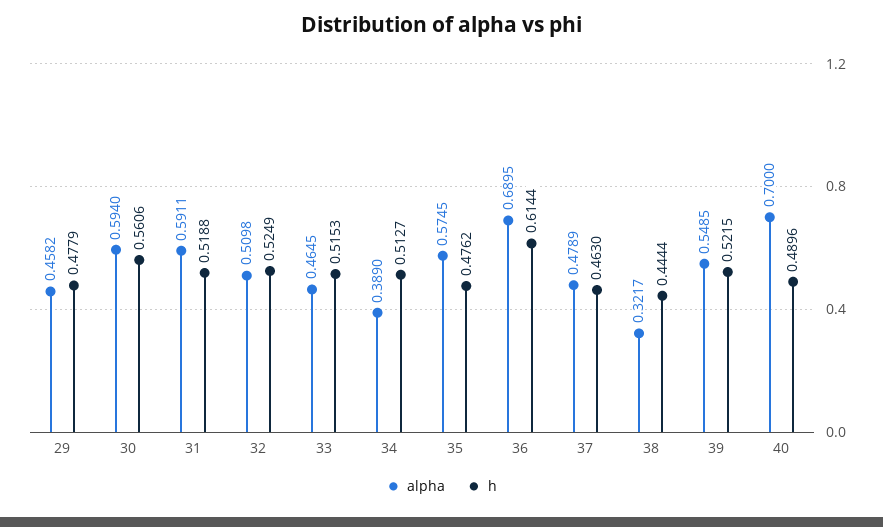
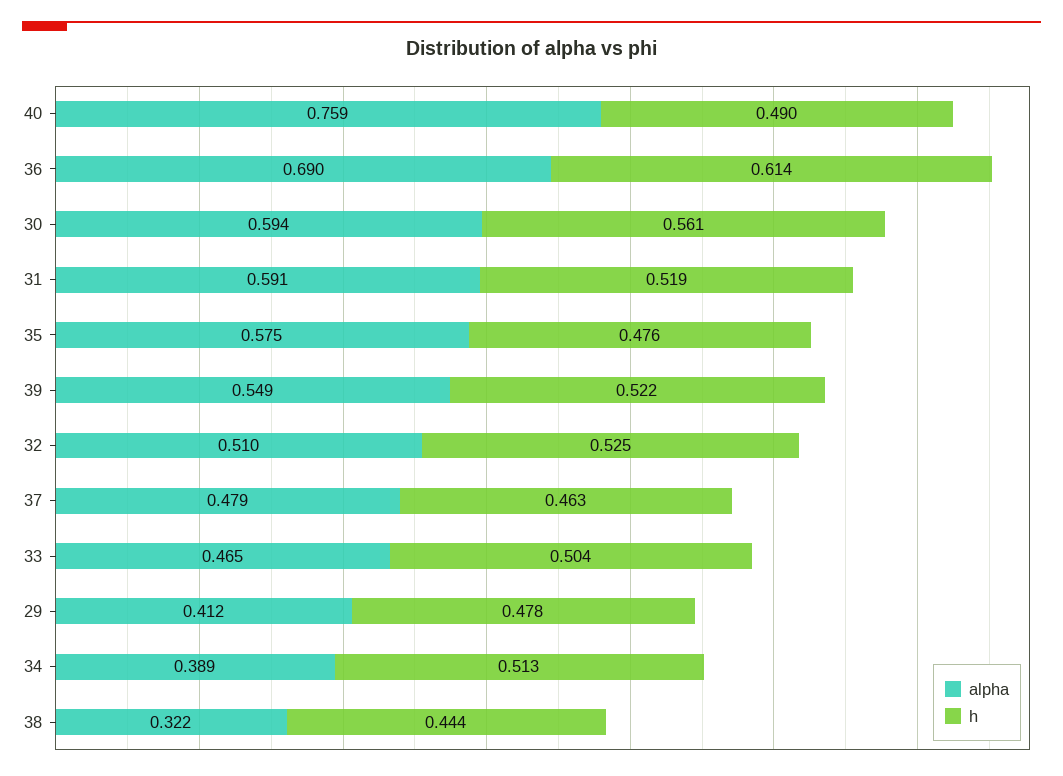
  {
    "alpha": {
-     "29": 0.4582,
+     "29": 0.412,
      "30": 0.594,
      "31": 0.5911,
      "32": 0.5098,
      "33": 0.4645,
      "34": 0.389,
      "35": 0.5745,
      "36": 0.6895,
      "37": 0.4789,
      "38": 0.3217,
      "39": 0.5485,
-     "40": 0.7
+     "40": 0.759
    },
    "h": {
      "29": 0.4779,
      "30": 0.5606,
      "31": 0.5188,
      "32": 0.5249,
-     "33": 0.5153,
+     "33": 0.504,
      "34": 0.5127,
      "35": 0.4762,
      "36": 0.6144,
      "37": 0.463,
      "38": 0.4444,
      "39": 0.5215,
      "40": 0.4896
    }
  }

